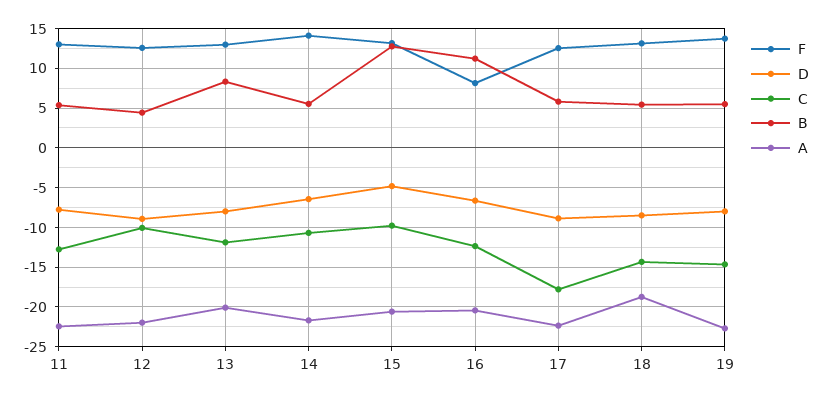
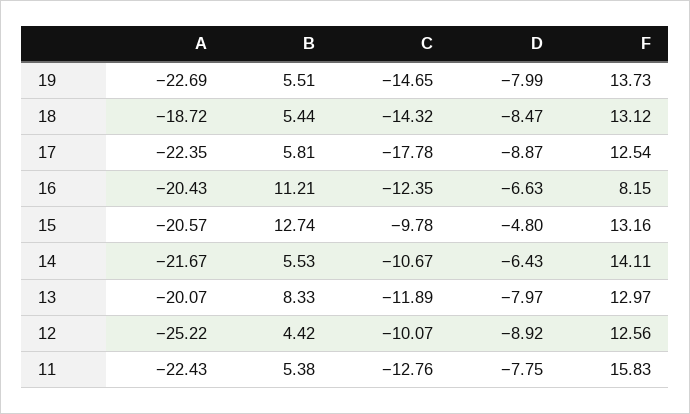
  {
    "F": {
-     "11": 13,
+     "11": 15.83,
      "12": 12.56,
      "13": 12.97,
      "14": 14.11,
      "15": 13.16,
      "16": 8.15,
      "17": 12.54,
      "18": 13.12,
      "19": 13.73
    },
    "D": {
      "11": -7.75,
      "12": -8.92,
      "13": -7.97,
      "14": -6.43,
      "15": -4.8,
      "16": -6.63,
      "17": -8.87,
      "18": -8.47,
      "19": -7.99
    },
    "C": {
      "11": -12.76,
      "12": -10.07,
      "13": -11.89,
      "14": -10.67,
      "15": -9.78,
      "16": -12.35,
      "17": -17.78,
      "18": -14.32,
      "19": -14.65
    },
    "B": {
      "11": 5.38,
      "12": 4.42,
      "13": 8.33,
      "14": 5.53,
      "15": 12.74,
      "16": 11.21,
      "17": 5.81,
      "18": 5.44,
      "19": 5.51
    },
    "A": {
      "11": -22.43,
-     "12": -22,
+     "12": -25.22,
      "13": -20.07,
      "14": -21.67,
      "15": -20.57,
      "16": -20.43,
      "17": -22.35,
      "18": -18.72,
      "19": -22.69
    }
  }

